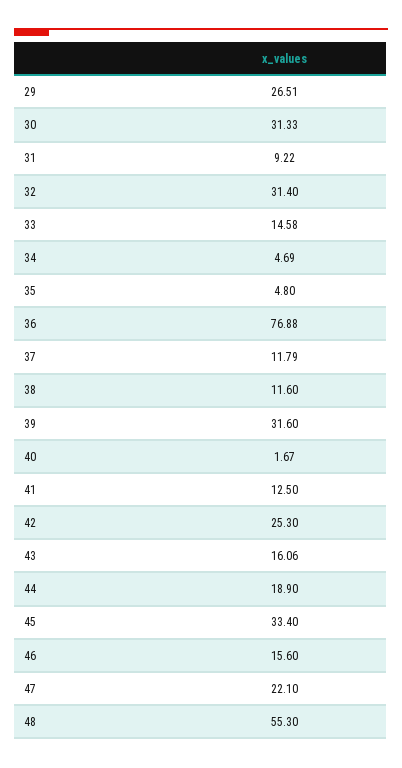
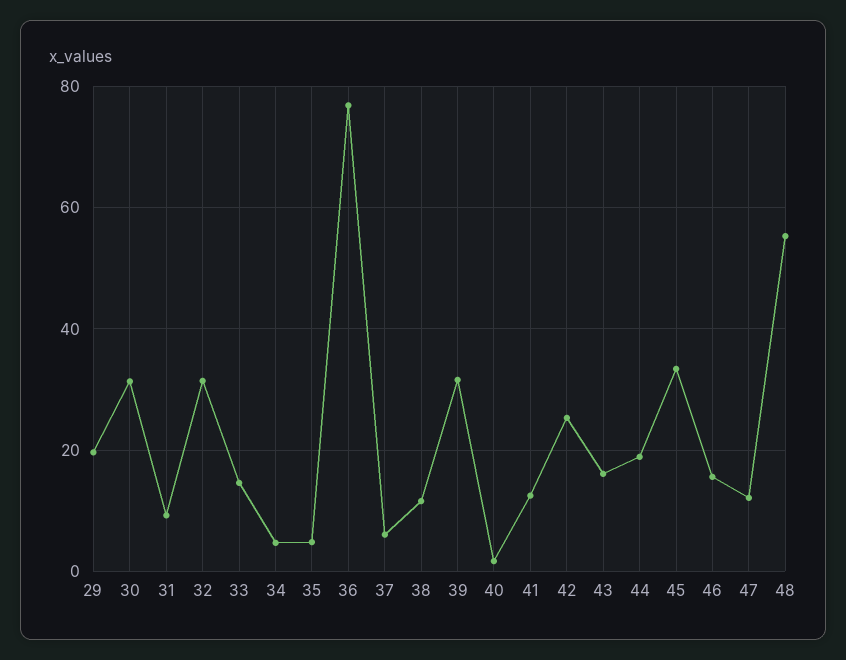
  {
-   "29": 26.51,
+   "29": 20,
    "30": 31.33,
    "31": 9.22,
    "32": 31.4,
    "33": 14.58,
    "34": 4.69,
    "35": 4.8,
    "36": 76.88,
-   "37": 11.79,
+   "37": 6,
    "38": 11.6,
    "39": 31.6,
    "40": 1.67,
    "41": 12.5,
    "42": 25.3,
    "43": 16.06,
    "44": 18.9,
    "45": 33.4,
    "46": 15.6,
-   "47": 22.1,
+   "47": 12,
    "48": 55.3
  }

